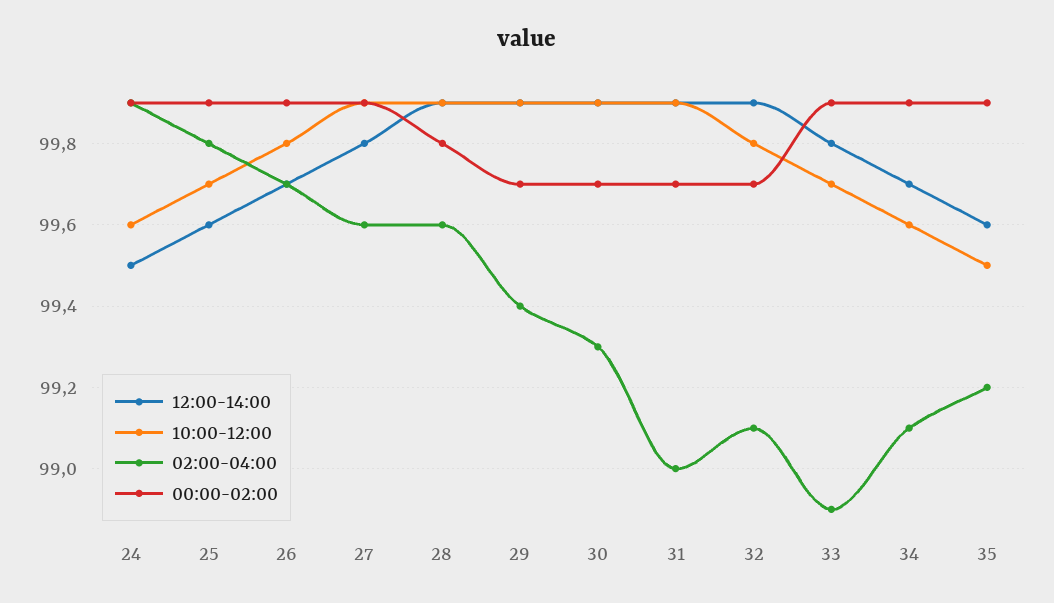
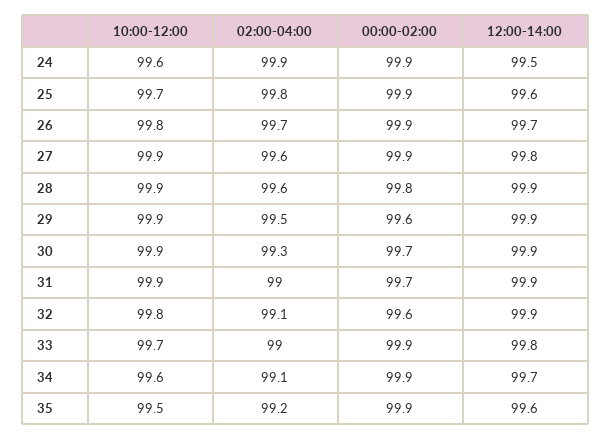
  {
    "12:00-14:00": {
      "24": 99.5,
      "25": 99.6,
      "26": 99.7,
      "27": 99.8,
      "28": 99.9,
      "29": 99.9,
      "30": 99.9,
      "31": 99.9,
      "32": 99.9,
      "33": 99.8,
      "34": 99.7,
      "35": 99.6
    },
    "10:00-12:00": {
      "24": 99.6,
      "25": 99.7,
      "26": 99.8,
      "27": 99.9,
      "28": 99.9,
      "29": 99.9,
      "30": 99.9,
      "31": 99.9,
      "32": 99.8,
      "33": 99.7,
      "34": 99.6,
      "35": 99.5
    },
    "02:00-04:00": {
      "24": 99.9,
      "25": 99.8,
      "26": 99.7,
      "27": 99.6,
      "28": 99.6,
-     "29": 99.4,
+     "29": 99.5,
      "30": 99.3,
      "31": 99,
      "32": 99.1,
-     "33": 98.9,
+     "33": 99,
      "34": 99.1,
      "35": 99.2
    },
    "00:00-02:00": {
      "24": 99.9,
      "25": 99.9,
      "26": 99.9,
      "27": 99.9,
      "28": 99.8,
-     "29": 99.7,
+     "29": 99.6,
      "30": 99.7,
      "31": 99.7,
-     "32": 99.7,
+     "32": 99.6,
      "33": 99.9,
      "34": 99.9,
      "35": 99.9
    }
  }

